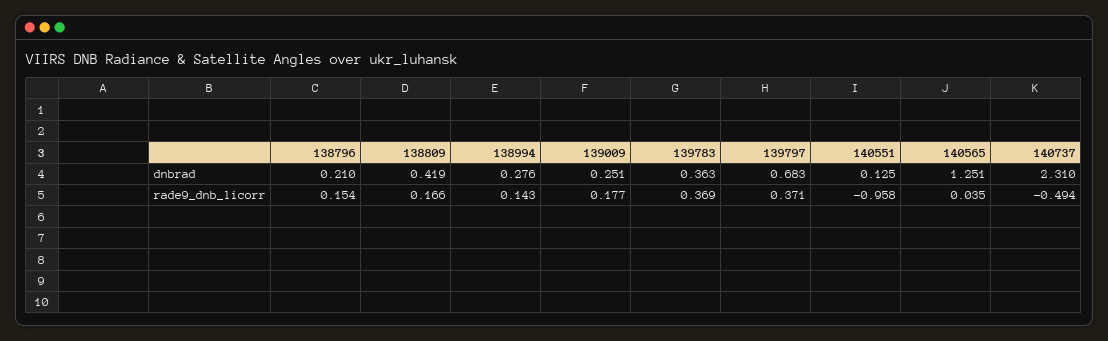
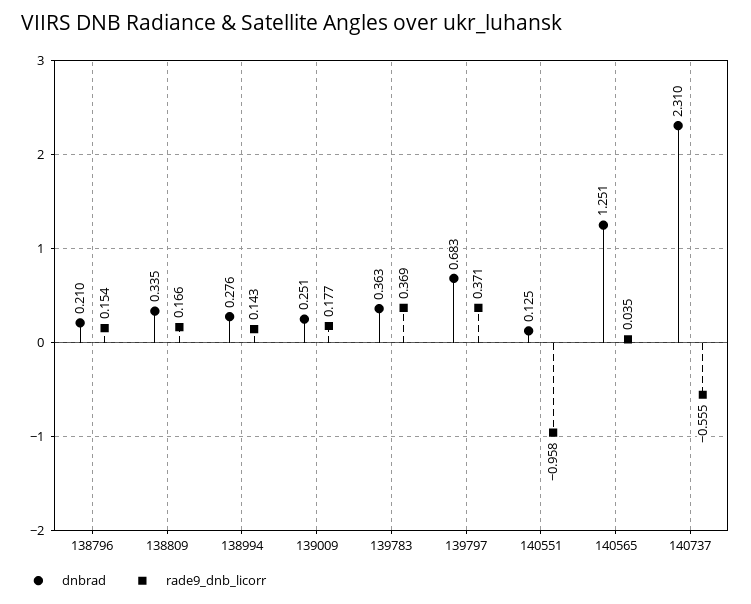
  {
    "dnbrad": {
      "138796": 0.21,
-     "138809": 0.419,
+     "138809": 0.335,
      "138994": 0.276,
      "139009": 0.251,
      "139783": 0.363,
      "139797": 0.683,
      "140551": 0.125,
      "140565": 1.251,
      "140737": 2.31
    },
    "rade9_dnb_licorr": {
      "138796": 0.154,
      "138809": 0.166,
      "138994": 0.143,
      "139009": 0.177,
      "139783": 0.369,
      "139797": 0.371,
      "140551": -0.958,
      "140565": 0.035,
-     "140737": -0.494
+     "140737": -0.555
    }
  }

